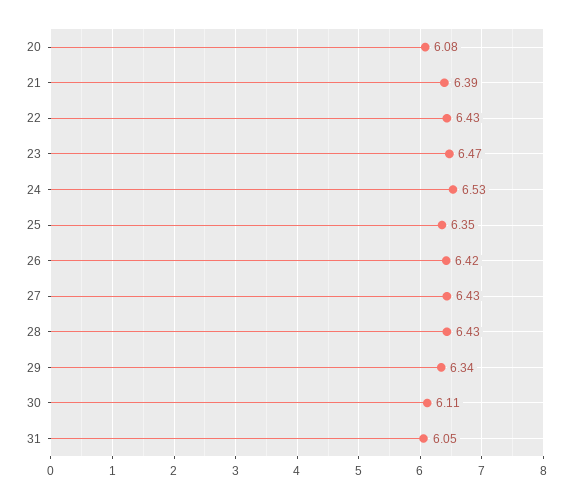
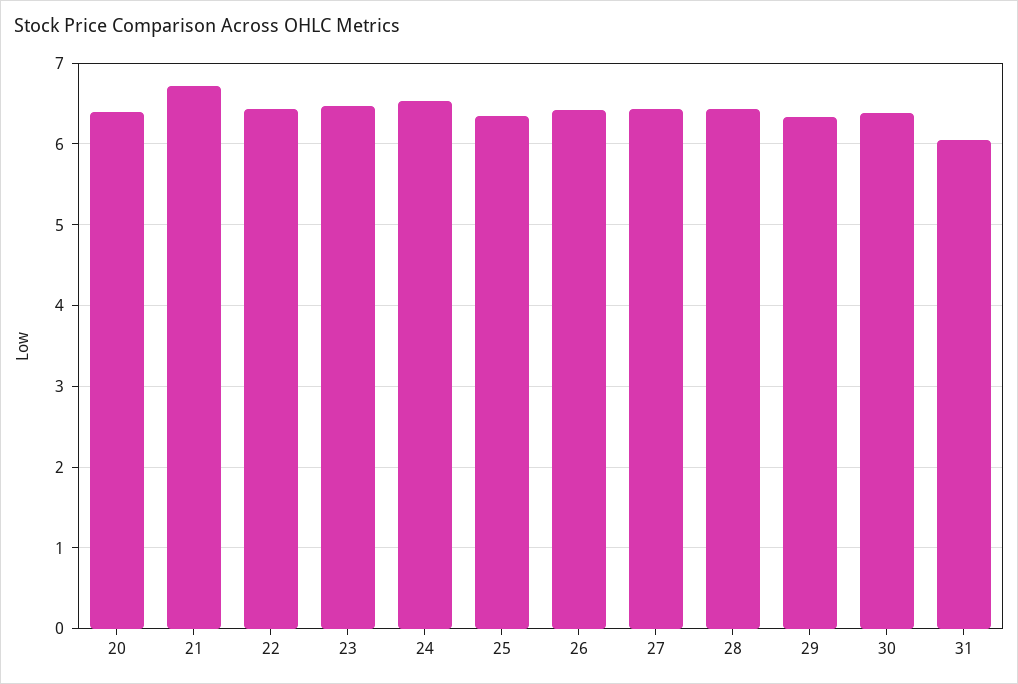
  {
-   "20": 6.08,
+   "20": 6.4,
-   "21": 6.39,
+   "21": 6.7,
    "22": 6.43,
    "23": 6.47,
    "24": 6.53,
    "25": 6.35,
    "26": 6.42,
    "27": 6.43,
    "28": 6.43,
    "29": 6.34,
-   "30": 6.11,
+   "30": 6.4,
    "31": 6.05
  }

